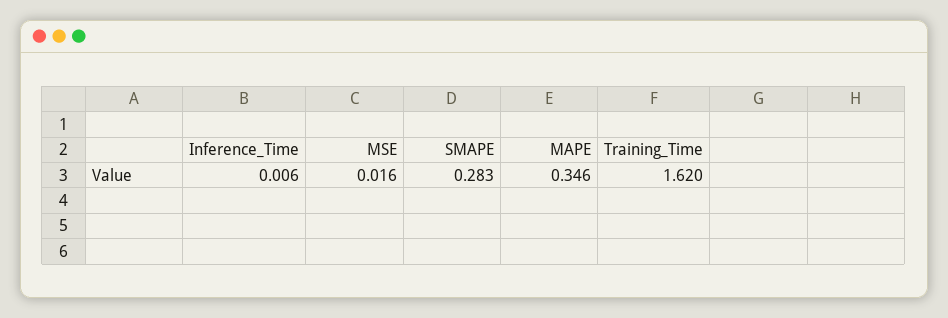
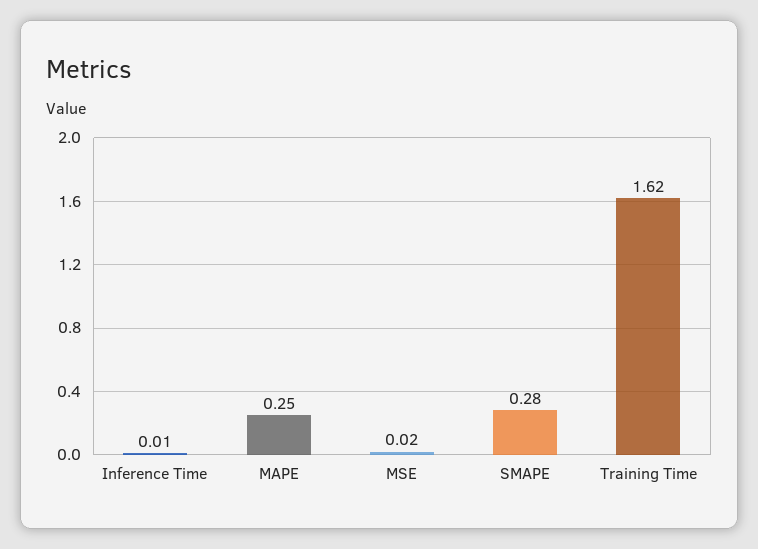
  {
    "Inference_Time": 0.006,
    "MSE": 0.016,
    "SMAPE": 0.283,
-   "MAPE": 0.346,
+   "MAPE": 0.25,
    "Training_Time": 1.62
  }

